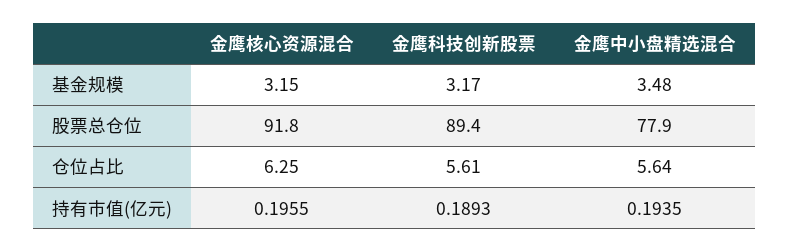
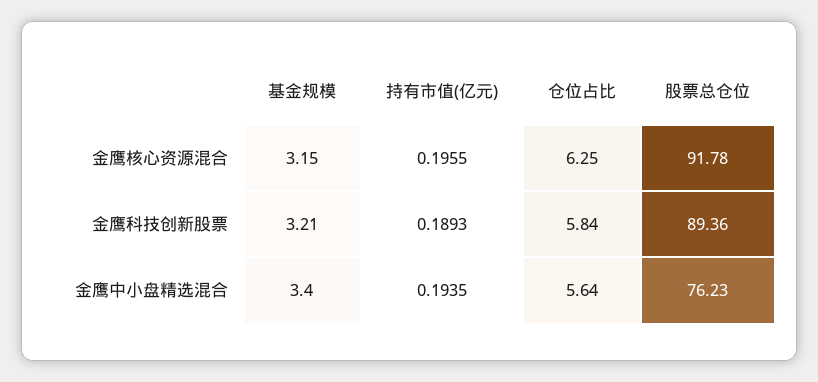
  {
    "金鹰核心资源混合": {
      "基金规模": 3.15,
      "股票总仓位": 91.78,
      "仓位占比": 6.25,
      "持有市值(亿元)": 0.1955
    },
    "金鹰科技创新股票": {
-     "基金规模": 3.17,
+     "基金规模": 3.21,
      "股票总仓位": 89.36,
-     "仓位占比": 5.61,
+     "仓位占比": 5.84,
      "持有市值(亿元)": 0.1893
    },
    "金鹰中小盘精选混合": {
-     "基金规模": 3.48,
+     "基金规模": 3.4,
-     "股票总仓位": 77.9,
+     "股票总仓位": 76.23,
      "仓位占比": 5.64,
      "持有市值(亿元)": 0.1935
    }
  }

